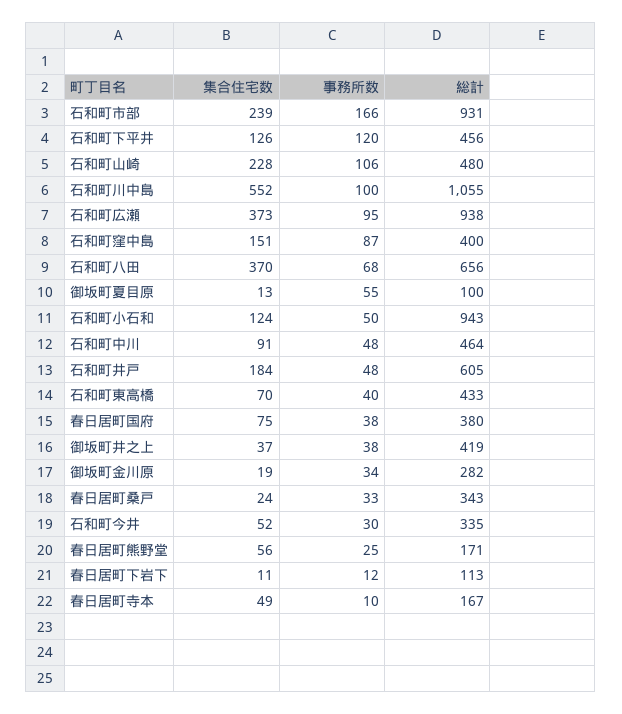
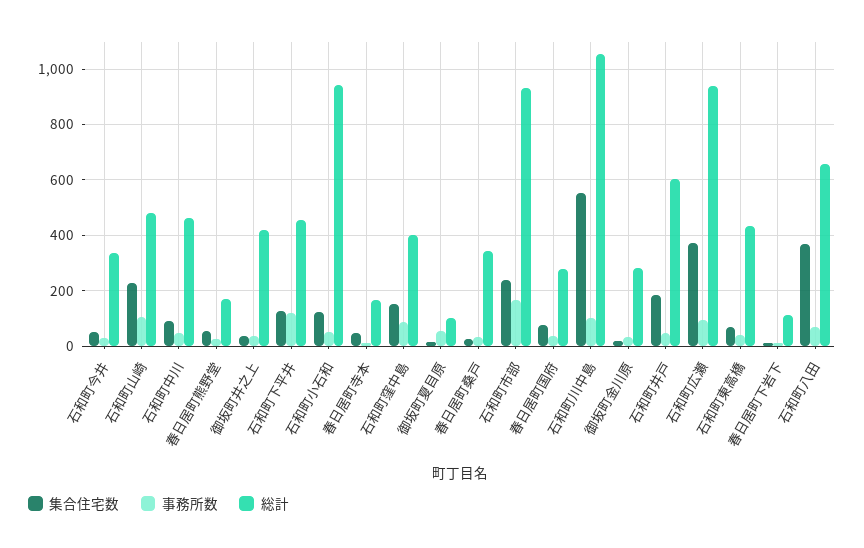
  {
    "集合住宅数": {
      "石和町市部": 239,
      "石和町下平井": 126,
      "石和町山崎": 228,
      "石和町川中島": 552,
      "石和町広瀬": 373,
      "石和町窪中島": 151,
      "石和町八田": 370,
      "御坂町夏目原": 13,
      "石和町小石和": 124,
      "石和町中川": 91,
      "石和町井戸": 184,
      "石和町東高橋": 70,
      "春日居町国府": 75,
      "御坂町井之上": 37,
      "御坂町金川原": 19,
      "春日居町桑戸": 24,
      "石和町今井": 52,
      "春日居町熊野堂": 56,
      "春日居町下岩下": 11,
      "春日居町寺本": 49
    },
    "事務所数": {
      "石和町市部": 166,
      "石和町下平井": 120,
      "石和町山崎": 106,
      "石和町川中島": 100,
      "石和町広瀬": 95,
      "石和町窪中島": 87,
      "石和町八田": 68,
      "御坂町夏目原": 55,
      "石和町小石和": 50,
      "石和町中川": 48,
      "石和町井戸": 48,
      "石和町東高橋": 40,
      "春日居町国府": 38,
      "御坂町井之上": 38,
      "御坂町金川原": 34,
      "春日居町桑戸": 33,
      "石和町今井": 30,
      "春日居町熊野堂": 25,
      "春日居町下岩下": 12,
      "春日居町寺本": 10
    },
    "総計": {
      "石和町市部": 931,
      "石和町下平井": 456,
      "石和町山崎": 480,
      "石和町川中島": 1055,
      "石和町広瀬": 938,
      "石和町窪中島": 400,
      "石和町八田": 656,
      "御坂町夏目原": 100,
      "石和町小石和": 943,
      "石和町中川": 464,
      "石和町井戸": 605,
      "石和町東高橋": 433,
-     "春日居町国府": 380,
+     "春日居町国府": 275,
      "御坂町井之上": 419,
      "御坂町金川原": 282,
      "春日居町桑戸": 343,
      "石和町今井": 335,
      "春日居町熊野堂": 171,
      "春日居町下岩下": 113,
      "春日居町寺本": 167
    }
  }

